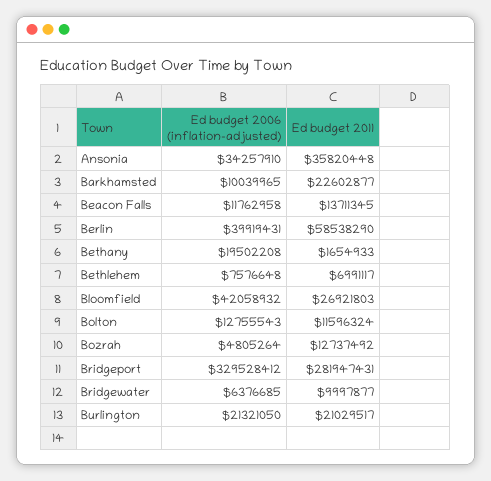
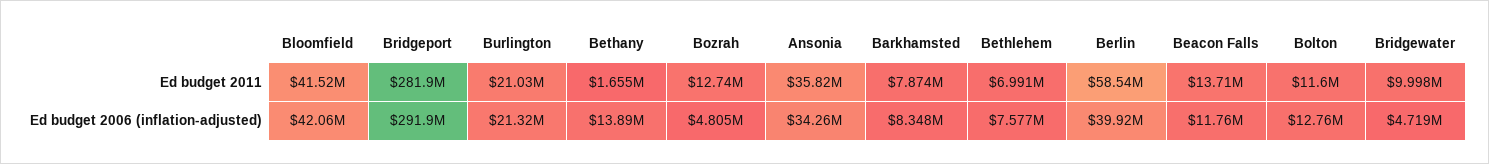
  {
    "Ed budget 2006 (inflation-adjusted)": {
      "Ansonia": 34257910,
-     "Barkhamsted": 10039965,
+     "Barkhamsted": 8348000,
      "Beacon Falls": 11762958,
      "Berlin": 39919431,
-     "Bethany": 19502208,
+     "Bethany": 13890000,
      "Bethlehem": 7576648,
      "Bloomfield": 42058932,
      "Bolton": 12755543,
      "Bozrah": 4805264,
-     "Bridgeport": 329528412,
+     "Bridgeport": 291900000,
-     "Bridgewater": 6376685,
+     "Bridgewater": 4719000,
      "Burlington": 21321050
    },
    "Ed budget 2011": {
      "Ansonia": 35820448,
-     "Barkhamsted": 22602877,
+     "Barkhamsted": 7874000,
      "Beacon Falls": 13711345,
      "Berlin": 58538290,
      "Bethany": 1654933,
      "Bethlehem": 6991117,
-     "Bloomfield": 26921803,
+     "Bloomfield": 41520000,
      "Bolton": 11596324,
      "Bozrah": 12737492,
      "Bridgeport": 281947431,
      "Bridgewater": 9997877,
      "Burlington": 21029517
    }
  }

